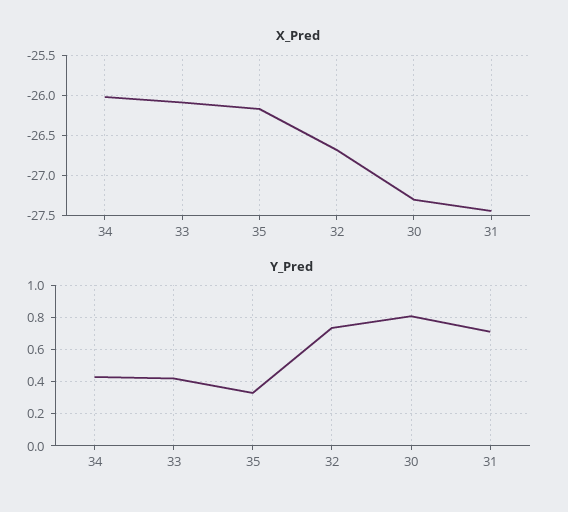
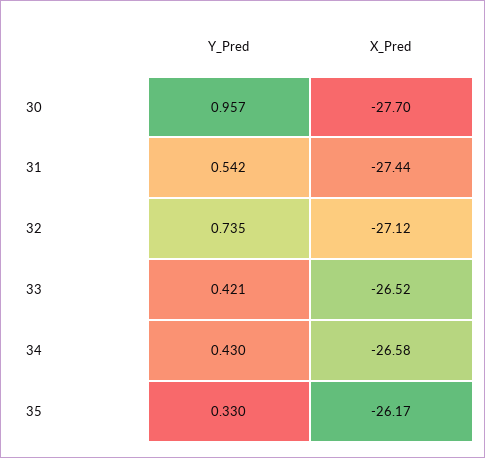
  {
    "X_Pred": {
-     "34": -26,
+     "34": -26.58,
-     "33": -26.1,
+     "33": -26.52,
      "35": -26.17,
-     "32": -26.7,
+     "32": -27.12,
-     "30": -27.3,
+     "30": -27.7,
      "31": -27.44
    },
    "Y_Pred": {
      "34": 0.43,
      "33": 0.421,
      "35": 0.33,
      "32": 0.735,
-     "30": 0.8,
+     "30": 0.957,
-     "31": 0.7
+     "31": 0.542
    }
  }

